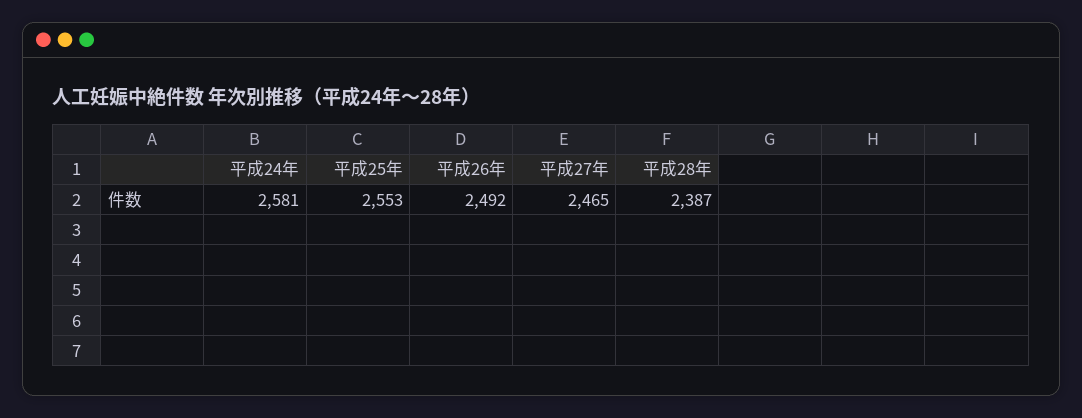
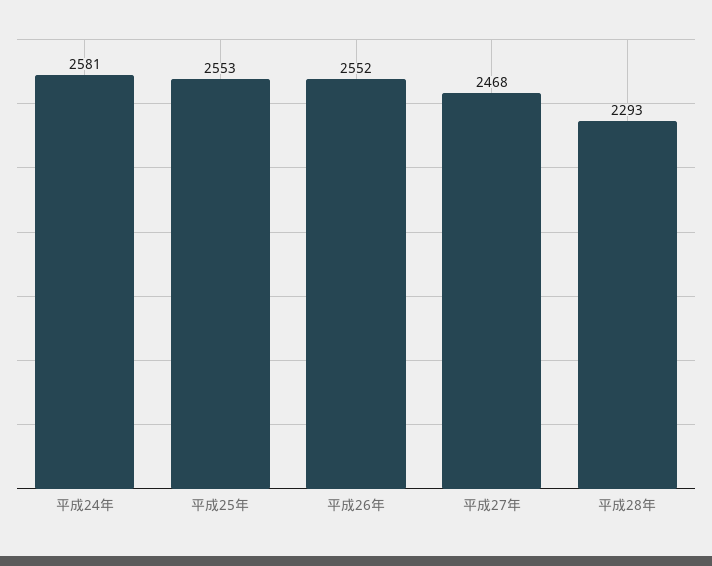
  {
    "平成24年": 2581,
    "平成25年": 2553,
-   "平成26年": 2492,
+   "平成26年": 2552,
-   "平成27年": 2465,
+   "平成27年": 2468,
-   "平成28年": 2387
+   "平成28年": 2293
  }

